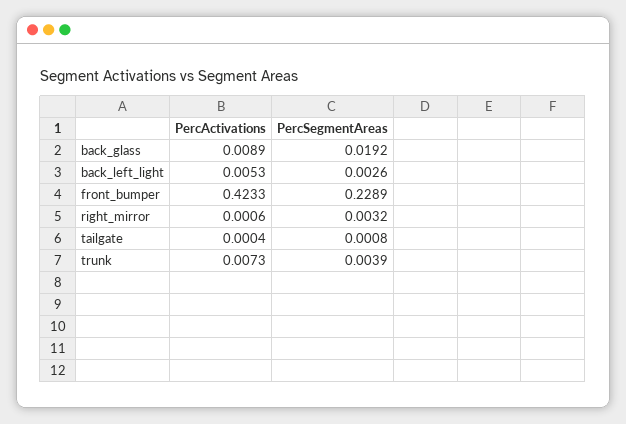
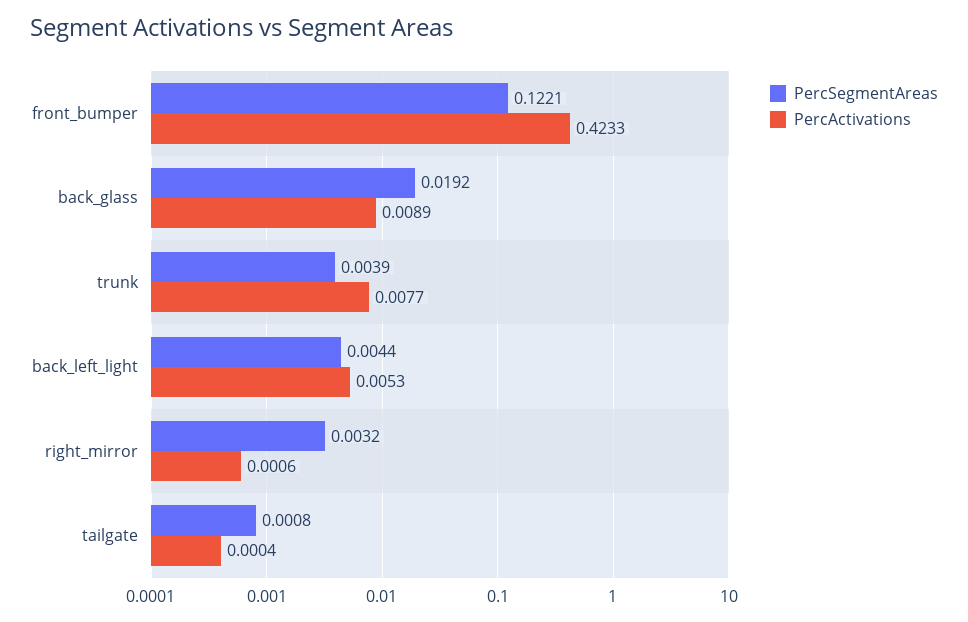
  {
    "PercActivations": {
      "back_glass": 0.0089,
      "back_left_light": 0.0053,
      "front_bumper": 0.4233,
      "right_mirror": 0.0006,
      "tailgate": 0.0004,
-     "trunk": 0.0073
+     "trunk": 0.0077
    },
    "PercSegmentAreas": {
      "back_glass": 0.0192,
-     "back_left_light": 0.0026,
+     "back_left_light": 0.0044,
-     "front_bumper": 0.2289,
+     "front_bumper": 0.1221,
      "right_mirror": 0.0032,
      "tailgate": 0.0008,
      "trunk": 0.0039
    }
  }

